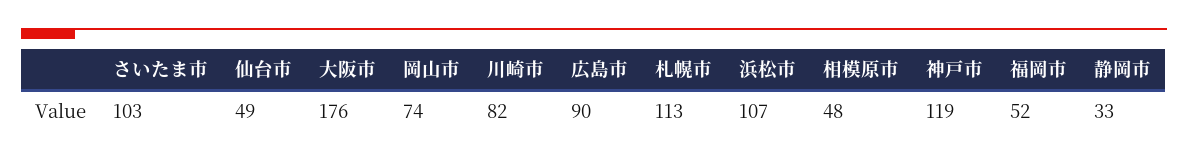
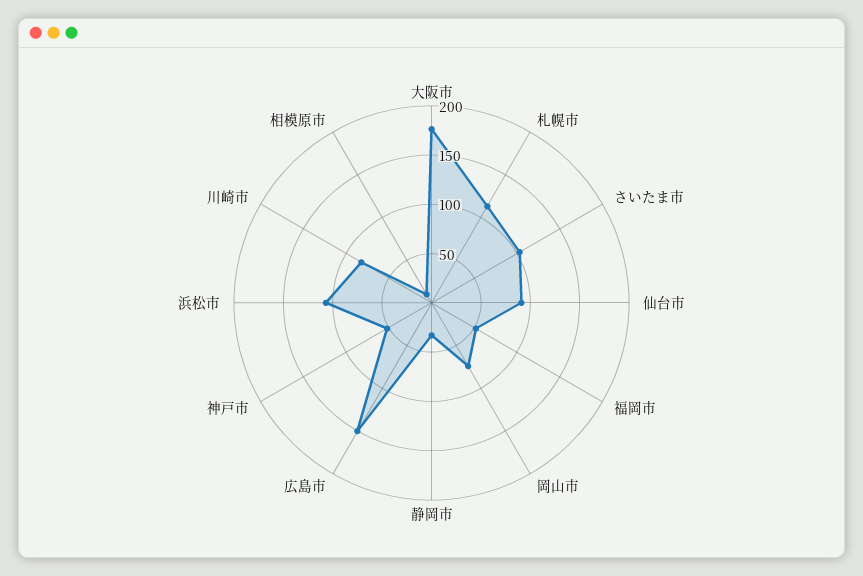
  {
    "さいたま市": 103,
-   "仙台市": 49,
+   "仙台市": 90,
    "大阪市": 176,
    "岡山市": 74,
    "川崎市": 82,
-   "広島市": 90,
+   "広島市": 150,
    "札幌市": 113,
    "浜松市": 107,
-   "相模原市": 48,
+   "相模原市": 10,
-   "神戸市": 119,
+   "神戸市": 50,
    "福岡市": 52,
    "静岡市": 33
  }

